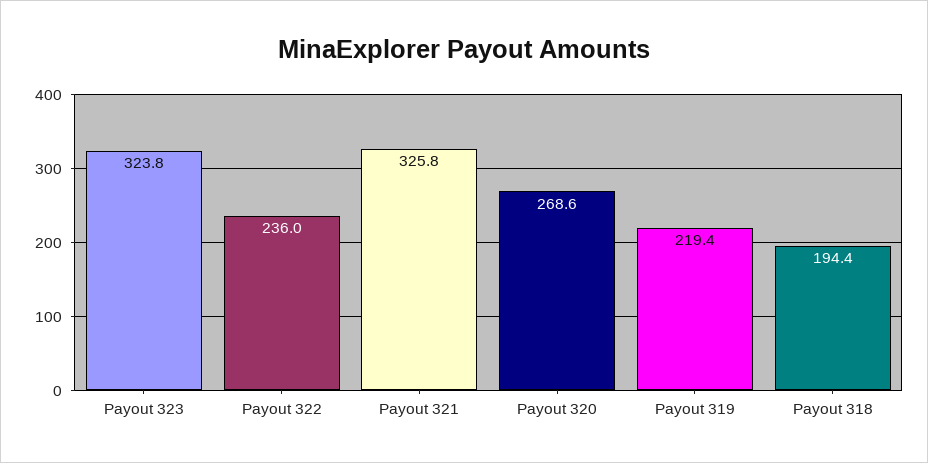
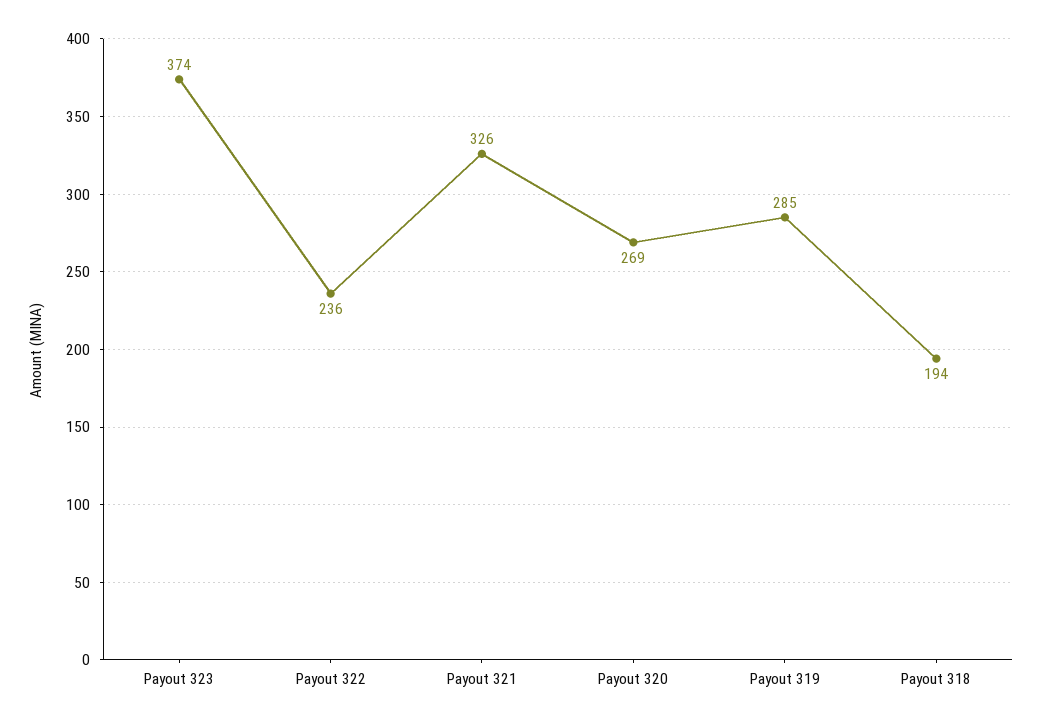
  {
-   "Payout 323": 323.8,
+   "Payout 323": 374,
    "Payout 322": 236,
    "Payout 321": 325.8,
    "Payout 320": 268.6,
-   "Payout 319": 219.4,
+   "Payout 319": 285,
    "Payout 318": 194.4
  }

